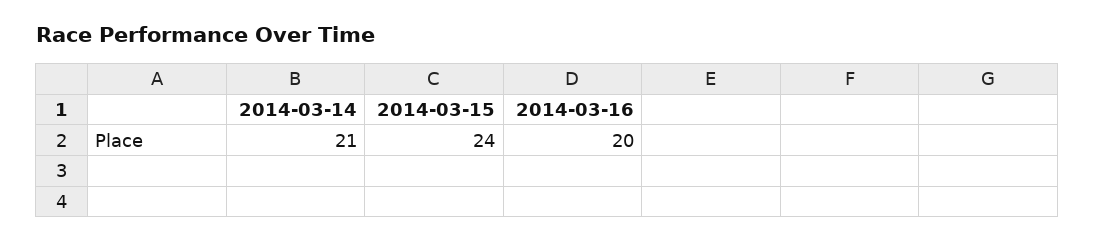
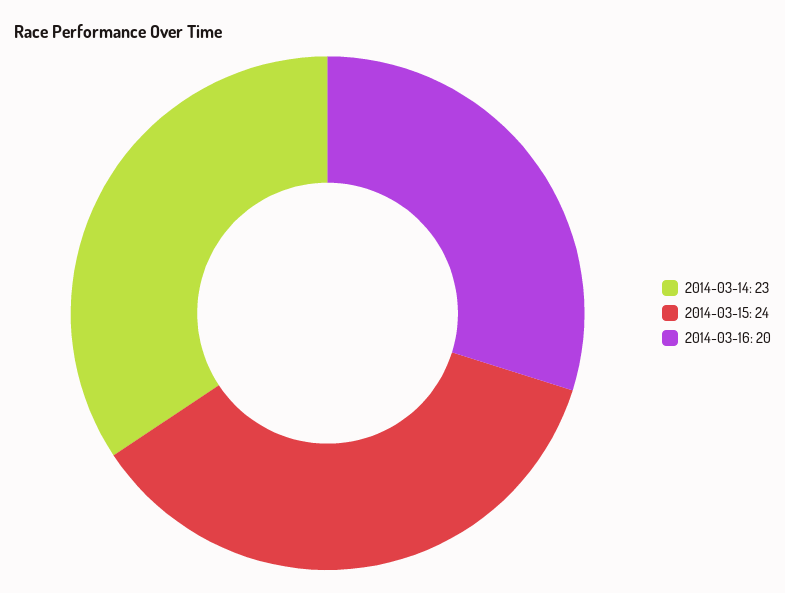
  {
-   "2014-03-14": 21,
+   "2014-03-14": 23,
    "2014-03-15": 24,
    "2014-03-16": 20
  }

